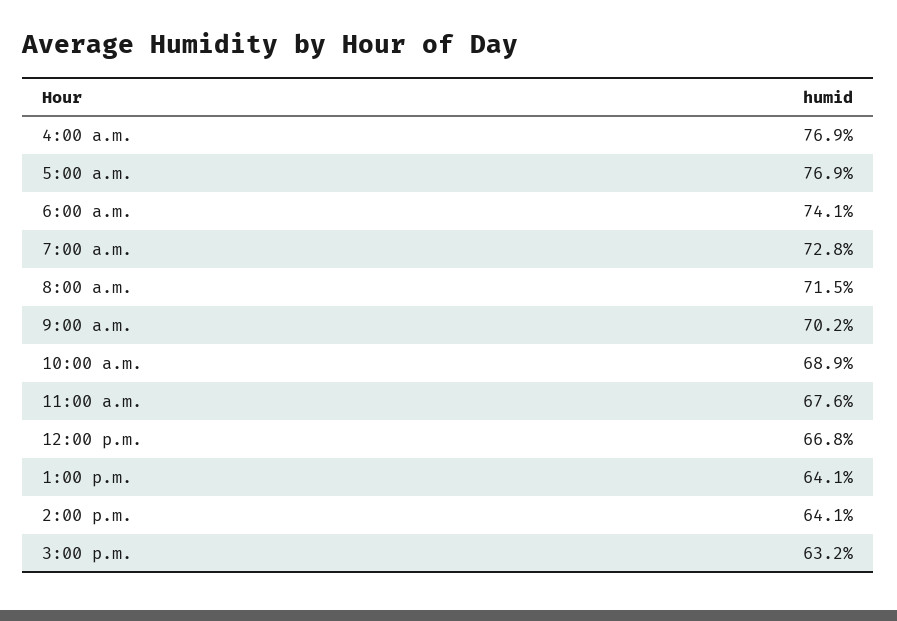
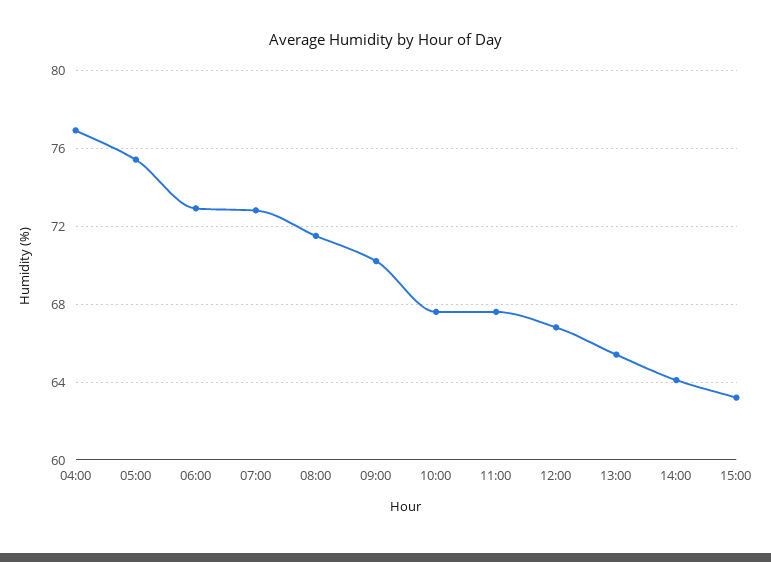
  {
    "4:00 a.m.": 76.9,
-   "5:00 a.m.": 76.9,
+   "5:00 a.m.": 75.5,
-   "6:00 a.m.": 74.1,
+   "6:00 a.m.": 73,
    "7:00 a.m.": 72.8,
    "8:00 a.m.": 71.5,
    "9:00 a.m.": 70.2,
-   "10:00 a.m.": 68.9,
+   "10:00 a.m.": 67.5,
    "11:00 a.m.": 67.6,
    "12:00 p.m.": 66.8,
-   "1:00 p.m.": 64.1,
+   "1:00 p.m.": 65.5,
    "2:00 p.m.": 64.1,
    "3:00 p.m.": 63.2
  }

